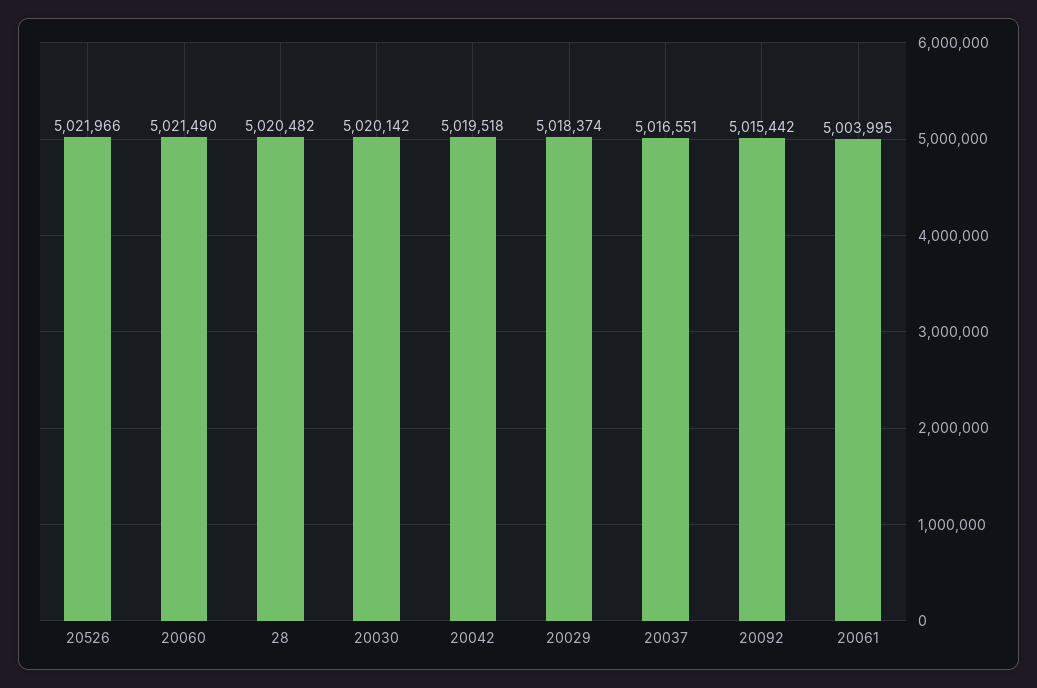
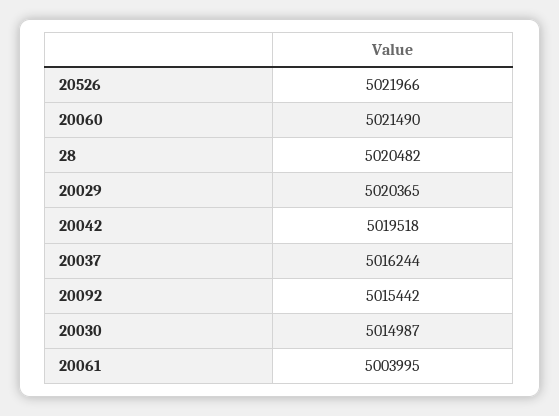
  {
    "20526": 5021966,
    "20060": 5021490,
    "28": 5020482,
-   "20030": 5020142,
+   "20030": 5014987,
    "20042": 5019518,
-   "20029": 5018374,
+   "20029": 5020365,
-   "20037": 5016551,
+   "20037": 5016244,
    "20092": 5015442,
    "20061": 5003995
  }

